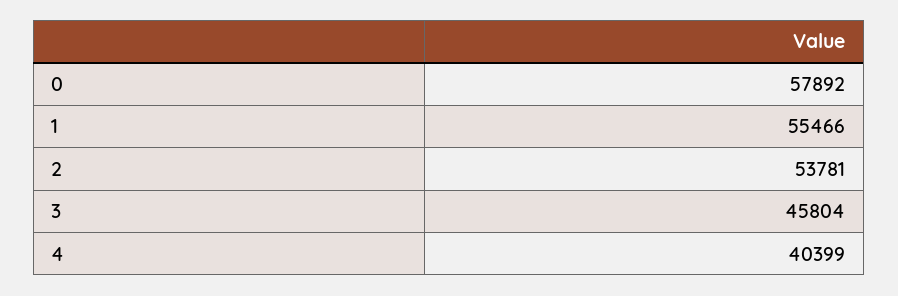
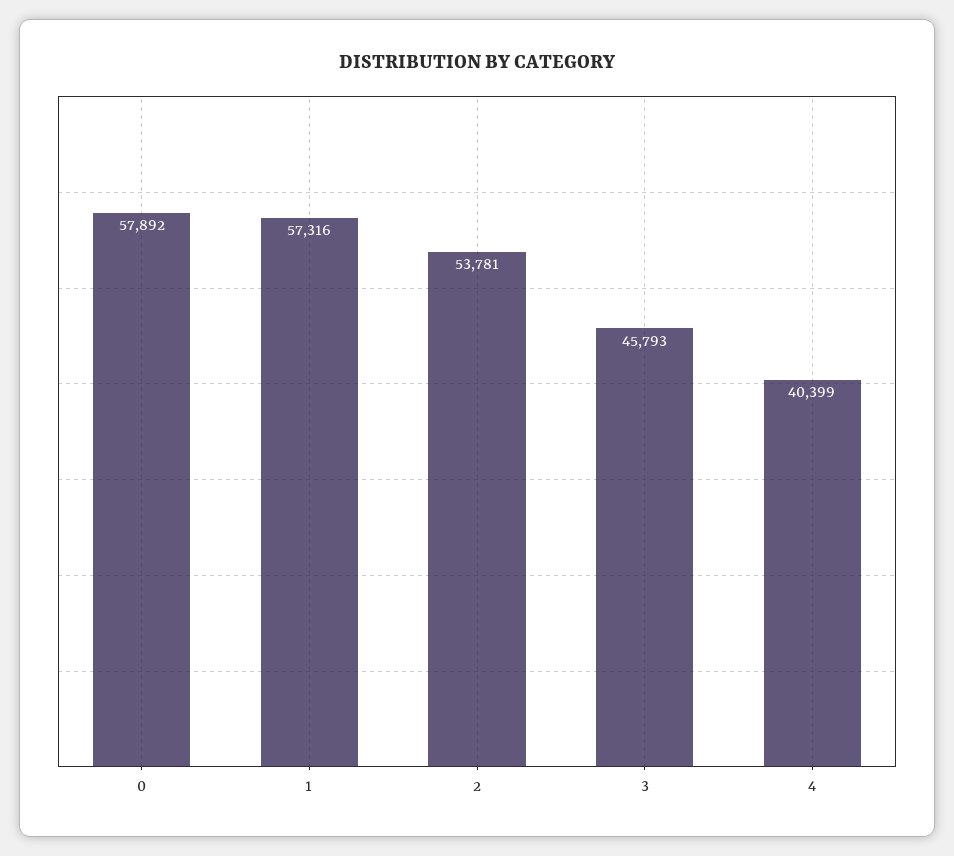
  {
    "0": 57892,
-   "1": 55466,
+   "1": 57316,
    "2": 53781,
-   "3": 45804,
+   "3": 45793,
    "4": 40399
  }

